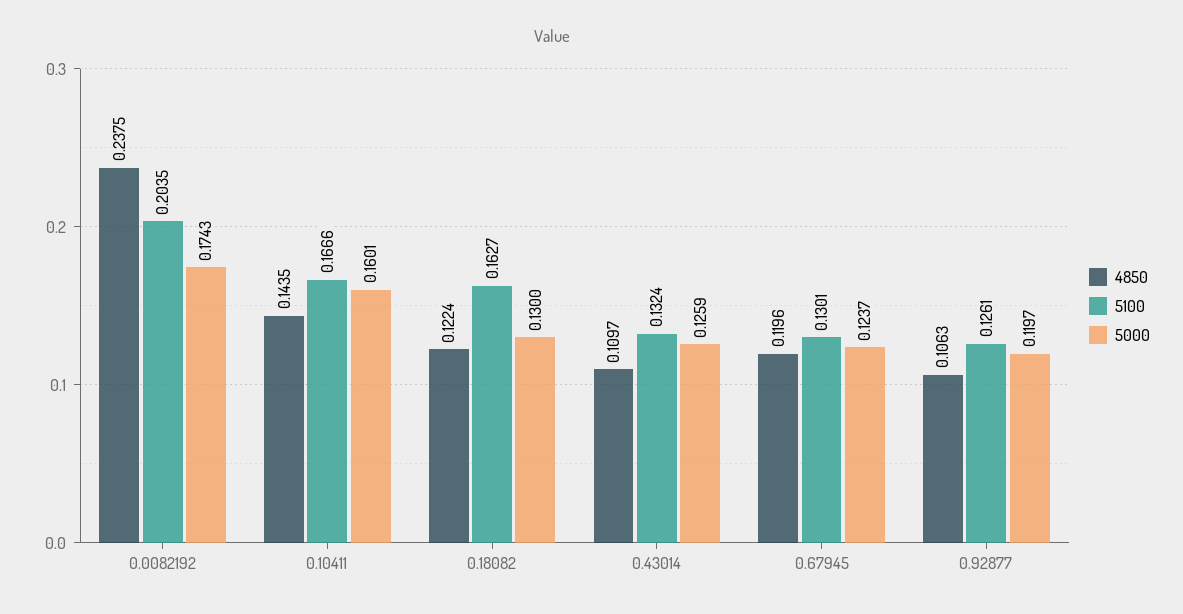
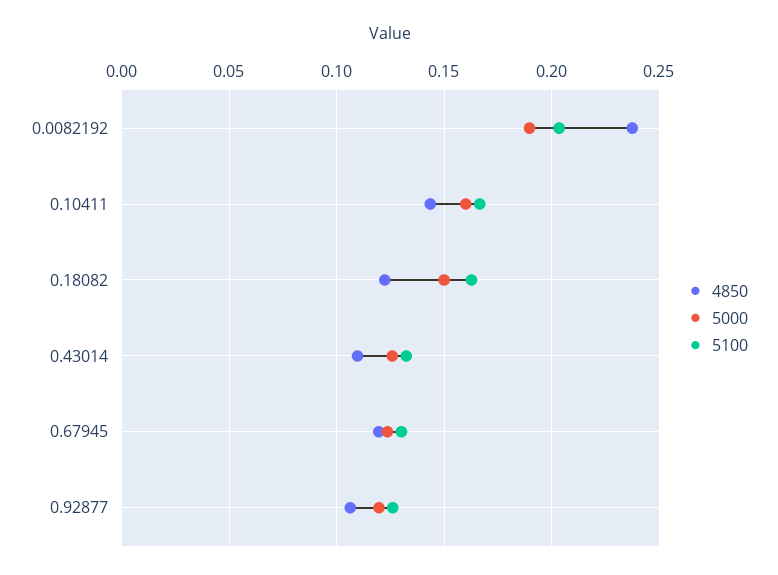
  {
    "4850": {
      "0.0082192": 0.2375,
      "0.10411": 0.1435,
      "0.18082": 0.1224,
      "0.43014": 0.1097,
      "0.67945": 0.1196,
      "0.92877": 0.1063
    },
    "5100": {
      "0.0082192": 0.2035,
      "0.10411": 0.1666,
      "0.18082": 0.1627,
      "0.43014": 0.1324,
      "0.67945": 0.1301,
      "0.92877": 0.1261
    },
    "5000": {
-     "0.0082192": 0.1743,
+     "0.0082192": 0.19,
      "0.10411": 0.1601,
-     "0.18082": 0.13,
+     "0.18082": 0.15,
      "0.43014": 0.1259,
      "0.67945": 0.1237,
      "0.92877": 0.1197
    }
  }

